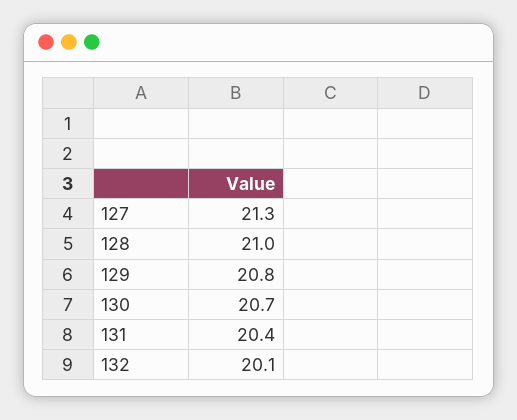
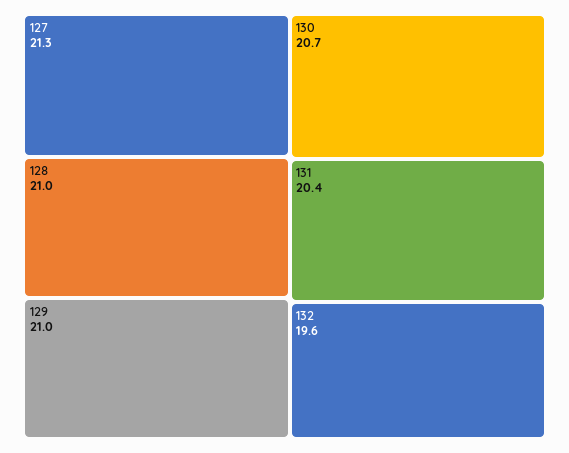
  {
    "127": 21.3,
    "128": 21,
-   "129": 20.8,
+   "129": 21,
    "130": 20.7,
    "131": 20.4,
-   "132": 20.1
+   "132": 19.6
  }

